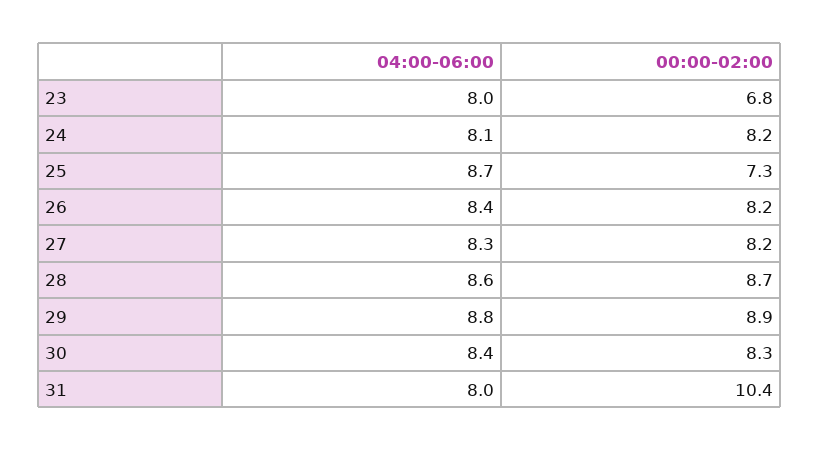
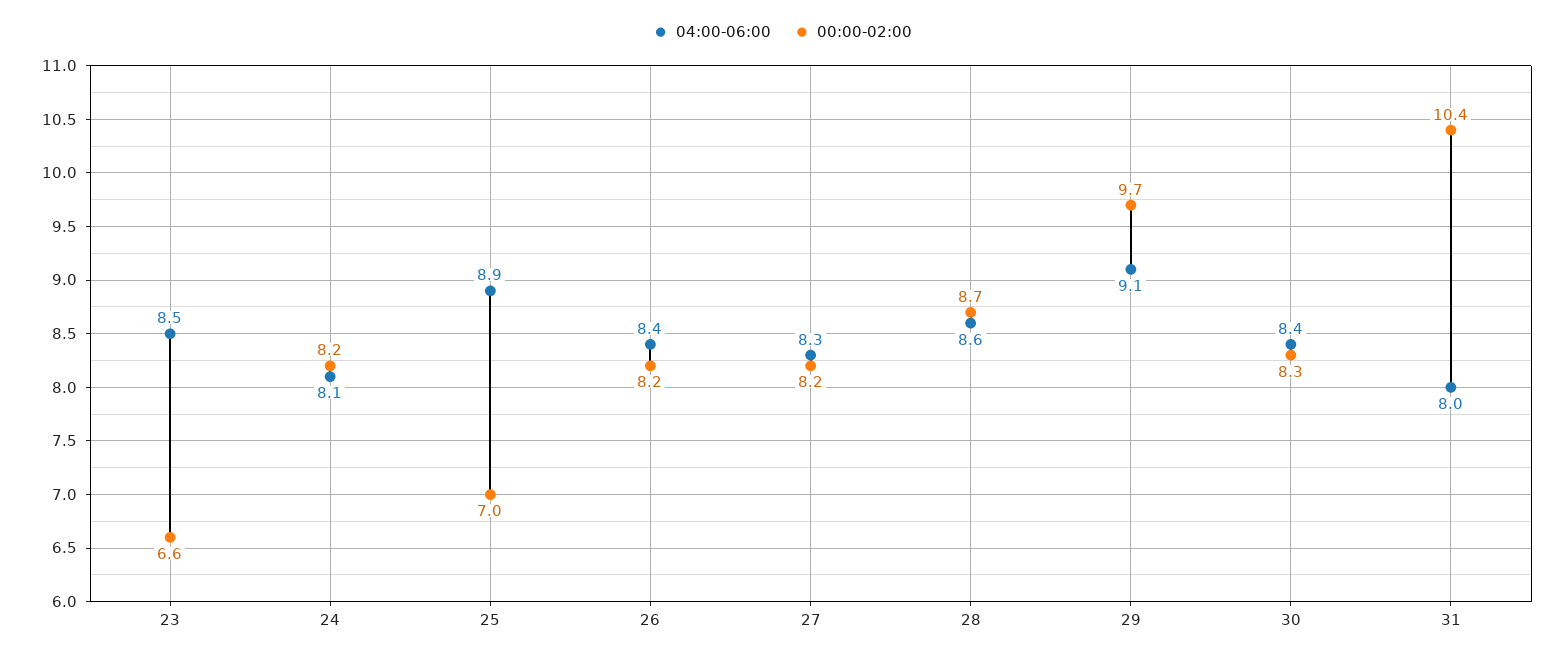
  {
    "04:00-06:00": {
-     "23": 8,
+     "23": 8.5,
      "24": 8.1,
-     "25": 8.7,
+     "25": 8.9,
      "26": 8.4,
      "27": 8.3,
      "28": 8.6,
-     "29": 8.8,
+     "29": 9.1,
      "30": 8.4,
      "31": 8
    },
    "00:00-02:00": {
-     "23": 6.8,
+     "23": 6.6,
      "24": 8.2,
-     "25": 7.3,
+     "25": 7,
      "26": 8.2,
      "27": 8.2,
      "28": 8.7,
-     "29": 8.9,
+     "29": 9.7,
      "30": 8.3,
      "31": 10.4
    }
  }

